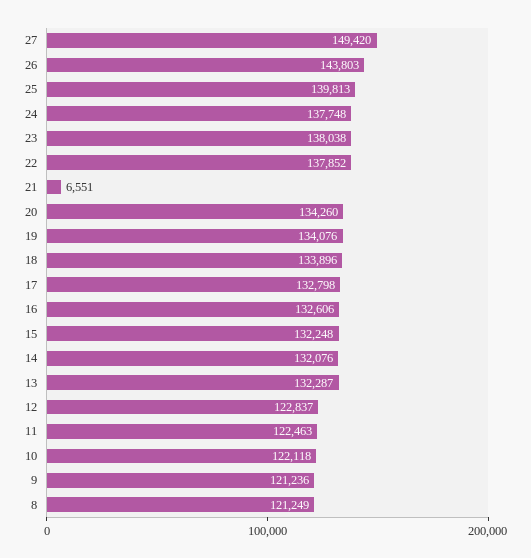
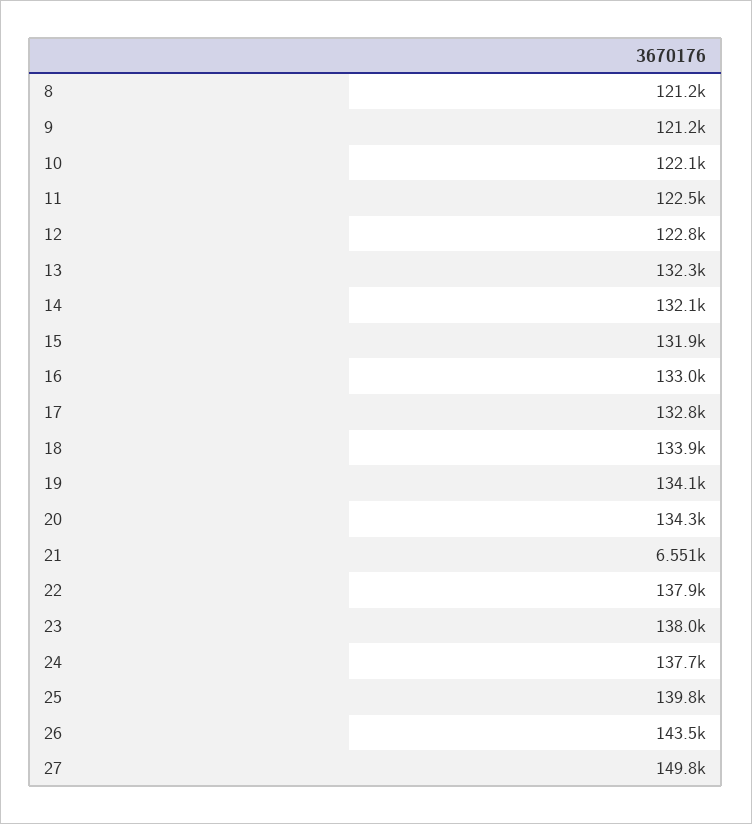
  {
-   "27": 149420,
+   "27": 149800,
-   "26": 143803,
+   "26": 143500,
    "25": 139813,
    "24": 137748,
    "23": 138038,
    "22": 137852,
    "21": 6551,
    "20": 134260,
    "19": 134076,
    "18": 133896,
    "17": 132798,
-   "16": 132606,
+   "16": 133000,
-   "15": 132248,
+   "15": 131900,
    "14": 132076,
    "13": 132287,
    "12": 122837,
    "11": 122463,
    "10": 122118,
    "9": 121236,
    "8": 121249
  }

